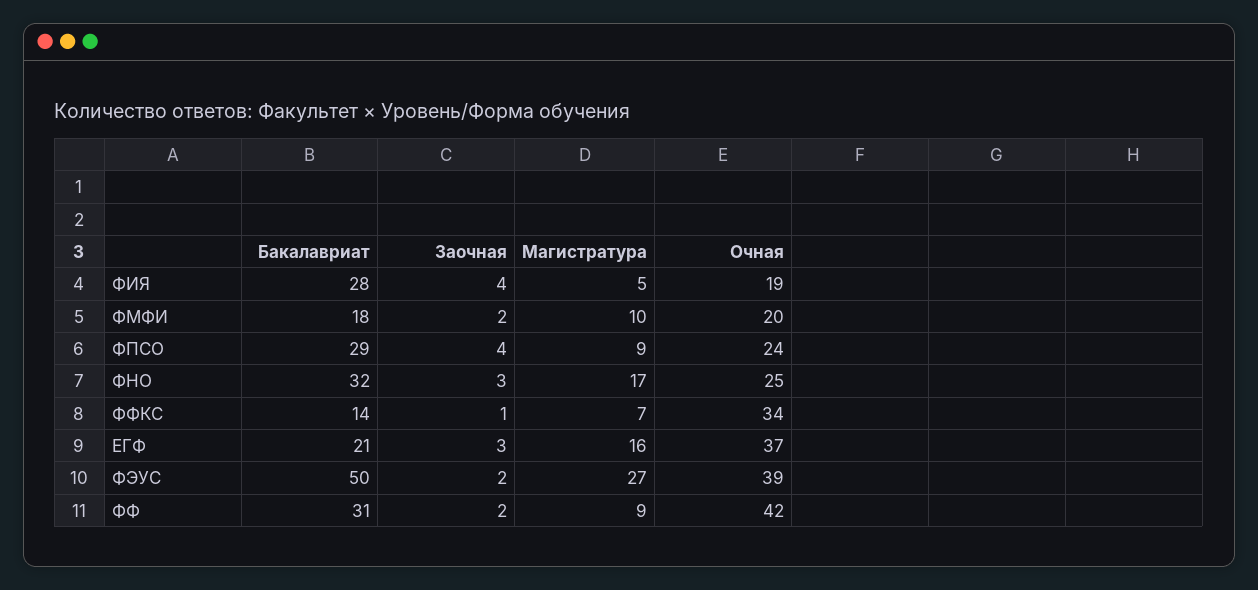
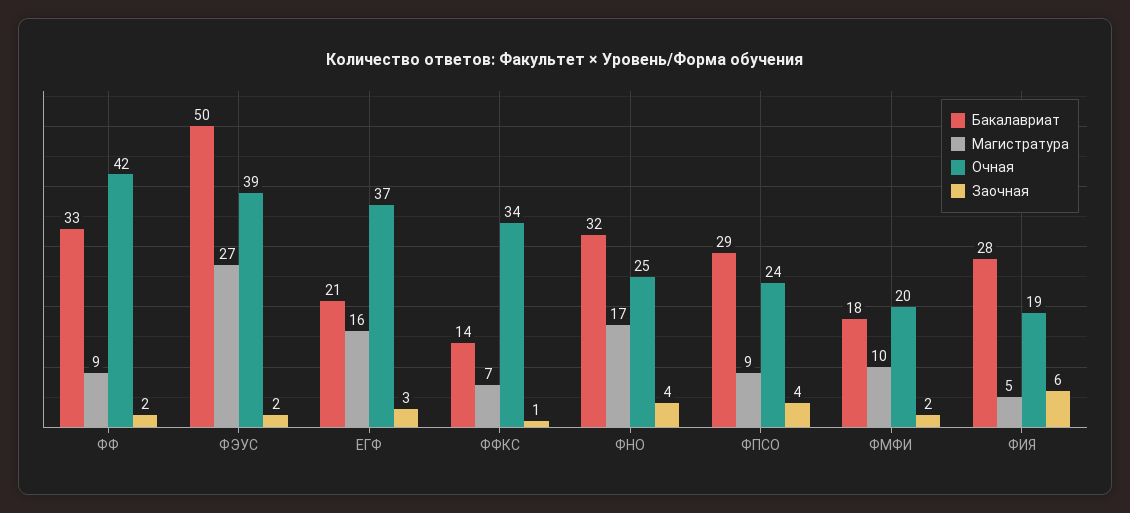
  {
    "Бакалавриат": {
      "ФИЯ": 28,
      "ФМФИ": 18,
      "ФПСО": 29,
      "ФНО": 32,
      "ФФКС": 14,
      "ЕГФ": 21,
      "ФЭУС": 50,
-     "ФФ": 31
+     "ФФ": 33
    },
    "Заочная": {
-     "ФИЯ": 4,
+     "ФИЯ": 6,
      "ФМФИ": 2,
      "ФПСО": 4,
-     "ФНО": 3,
+     "ФНО": 4,
      "ФФКС": 1,
      "ЕГФ": 3,
      "ФЭУС": 2,
      "ФФ": 2
    },
    "Магистратура": {
      "ФИЯ": 5,
      "ФМФИ": 10,
      "ФПСО": 9,
      "ФНО": 17,
      "ФФКС": 7,
      "ЕГФ": 16,
      "ФЭУС": 27,
      "ФФ": 9
    },
    "Очная": {
      "ФИЯ": 19,
      "ФМФИ": 20,
      "ФПСО": 24,
      "ФНО": 25,
      "ФФКС": 34,
      "ЕГФ": 37,
      "ФЭУС": 39,
      "ФФ": 42
    }
  }

